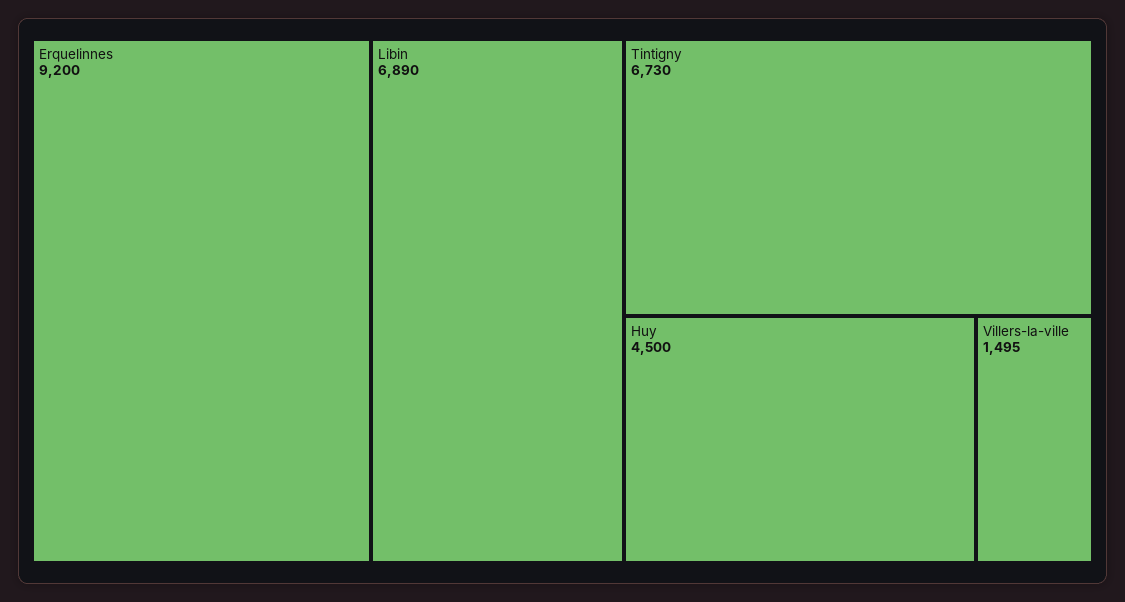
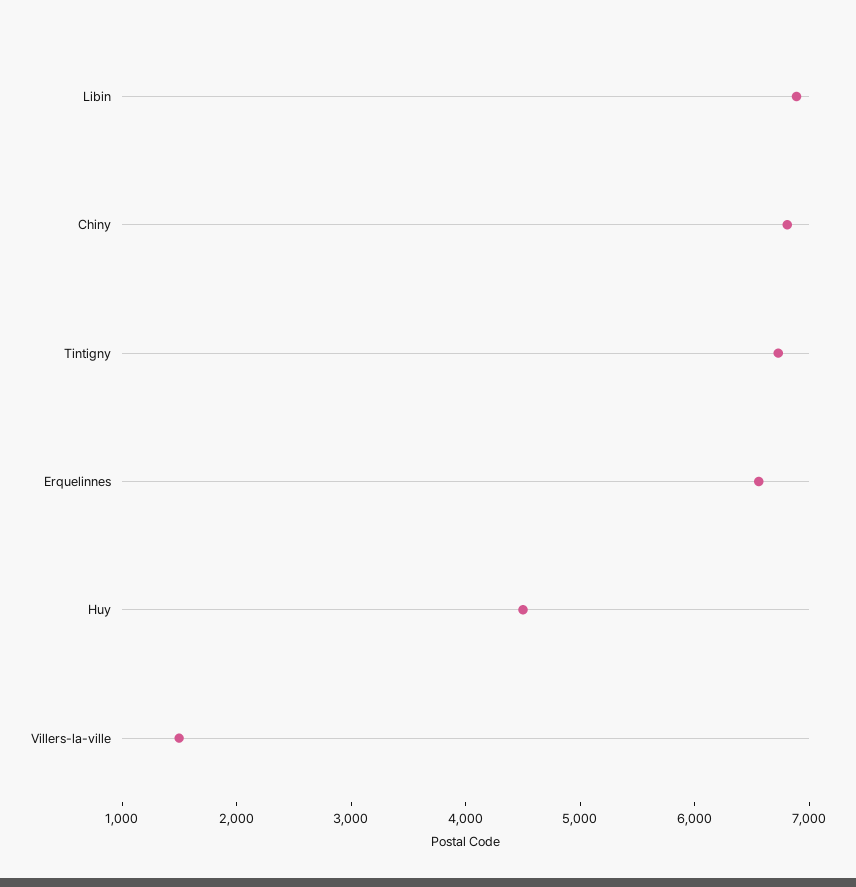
  {
-   "Erquelinnes": 9200,
+   "Erquelinnes": 6600,
    "Libin": 6890,
    "Tintigny": 6730,
    "Huy": 4500,
-   "Villers-la-ville": 1495
+   "Villers-la-ville": 1495,
+   "Chiny": 6800
  }

